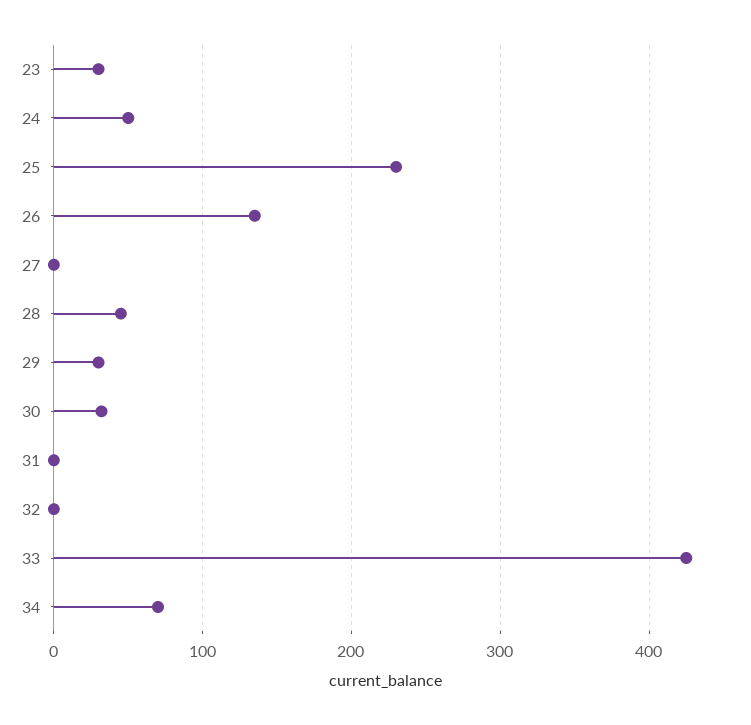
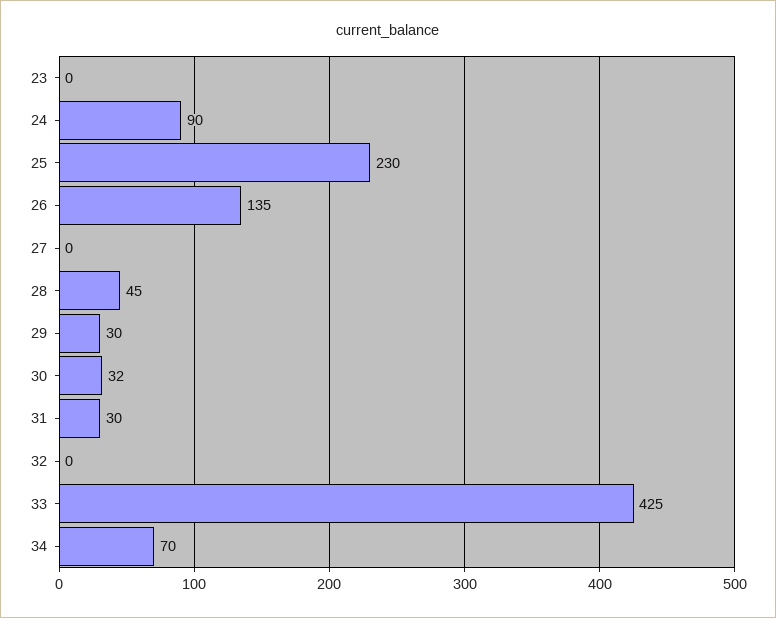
  {
-   "23": 30,
+   "23": 0,
-   "24": 50,
+   "24": 90,
    "25": 230,
    "26": 135,
    "27": 0,
    "28": 45,
    "29": 30,
    "30": 32,
-   "31": 0,
+   "31": 30,
    "32": 0,
    "33": 425,
    "34": 70
  }

